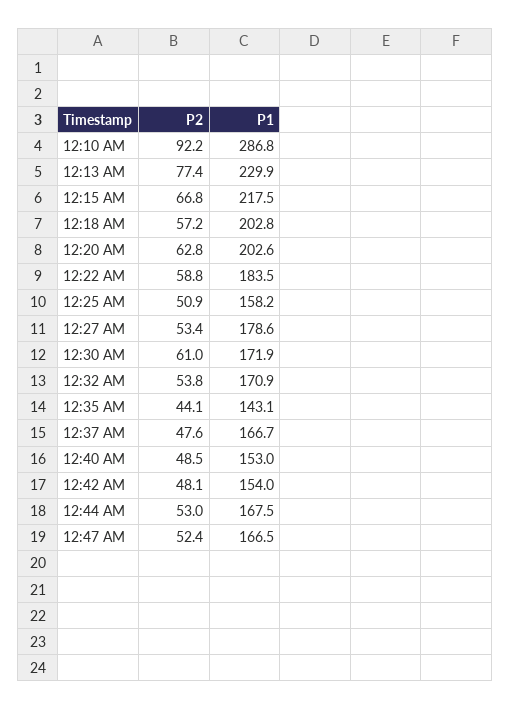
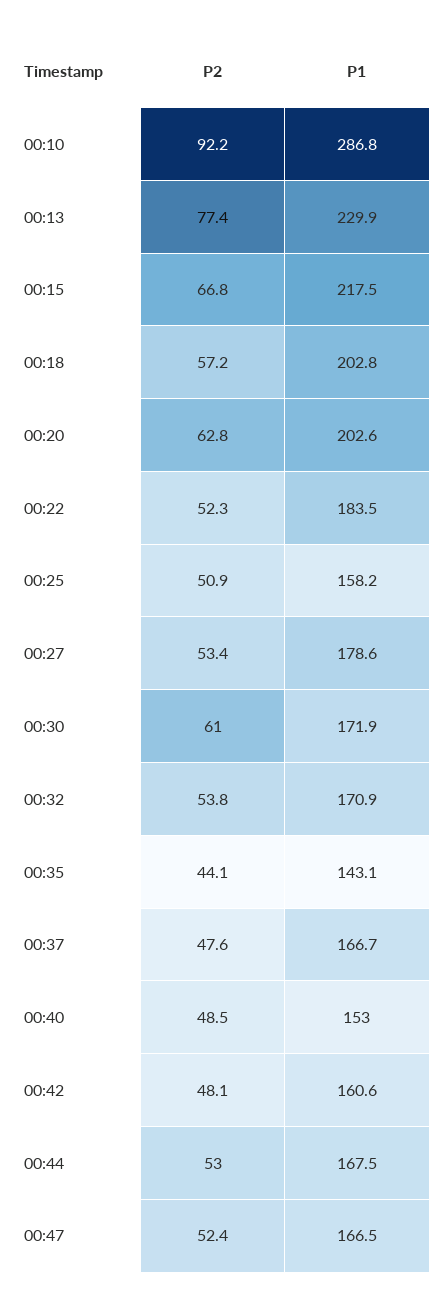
  {
    "P2": {
      "12:10 AM": 92.2,
      "12:13 AM": 77.4,
      "12:15 AM": 66.8,
      "12:18 AM": 57.2,
      "12:20 AM": 62.8,
-     "12:22 AM": 58.8,
+     "12:22 AM": 52.3,
      "12:25 AM": 50.9,
      "12:27 AM": 53.4,
      "12:30 AM": 61,
      "12:32 AM": 53.8,
      "12:35 AM": 44.1,
      "12:37 AM": 47.6,
      "12:40 AM": 48.5,
      "12:42 AM": 48.1,
      "12:44 AM": 53,
      "12:47 AM": 52.4
    },
    "P1": {
      "12:10 AM": 286.8,
      "12:13 AM": 229.9,
      "12:15 AM": 217.5,
      "12:18 AM": 202.8,
      "12:20 AM": 202.6,
      "12:22 AM": 183.5,
      "12:25 AM": 158.2,
      "12:27 AM": 178.6,
      "12:30 AM": 171.9,
      "12:32 AM": 170.9,
      "12:35 AM": 143.1,
      "12:37 AM": 166.7,
      "12:40 AM": 153,
-     "12:42 AM": 154,
+     "12:42 AM": 160.6,
      "12:44 AM": 167.5,
      "12:47 AM": 166.5
    }
  }

